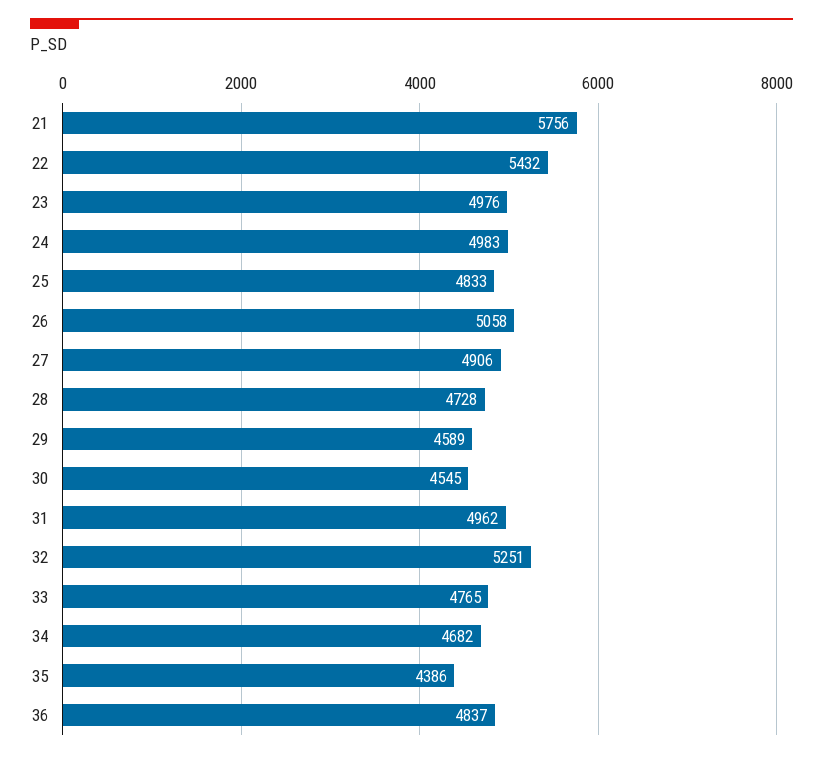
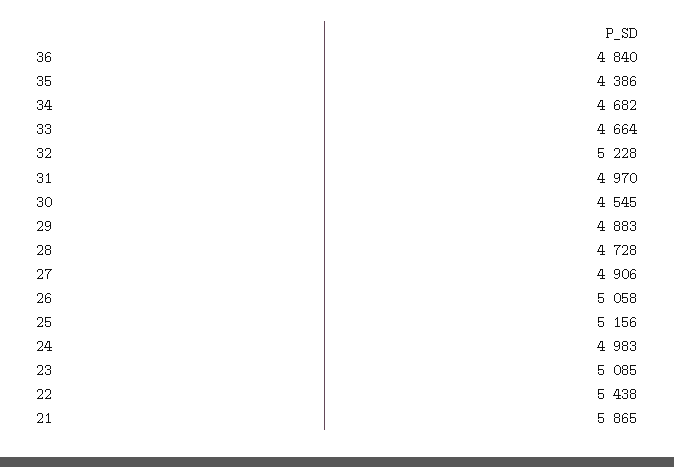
  {
-   "21": 5756,
+   "21": 5865,
-   "22": 5432,
+   "22": 5438,
-   "23": 4976,
+   "23": 5085,
    "24": 4983,
-   "25": 4833,
+   "25": 5156,
    "26": 5058,
    "27": 4906,
    "28": 4728,
-   "29": 4589,
+   "29": 4883,
    "30": 4545,
-   "31": 4962,
+   "31": 4970,
-   "32": 5251,
+   "32": 5228,
-   "33": 4765,
+   "33": 4664,
    "34": 4682,
    "35": 4386,
-   "36": 4837
+   "36": 4840
  }

